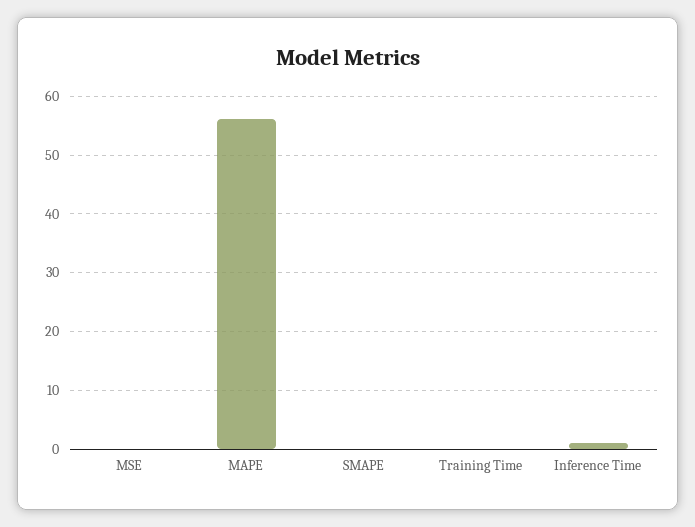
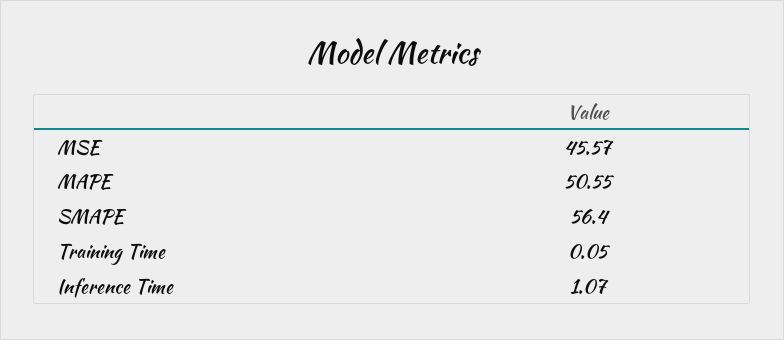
  {
-   "MSE": 0,
+   "MSE": 45.57,
-   "MAPE": 56,
+   "MAPE": 50.55,
-   "SMAPE": 0,
+   "SMAPE": 56.4,
    "Training Time": 0.05,
    "Inference Time": 1.07
  }

